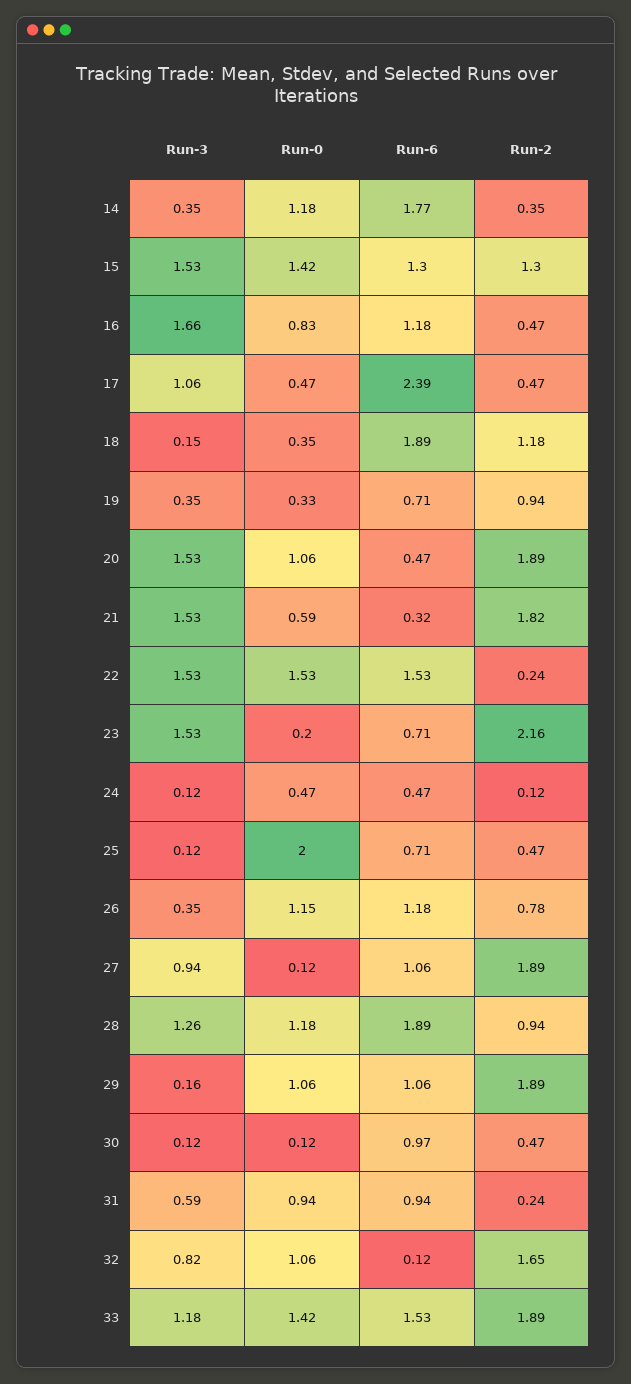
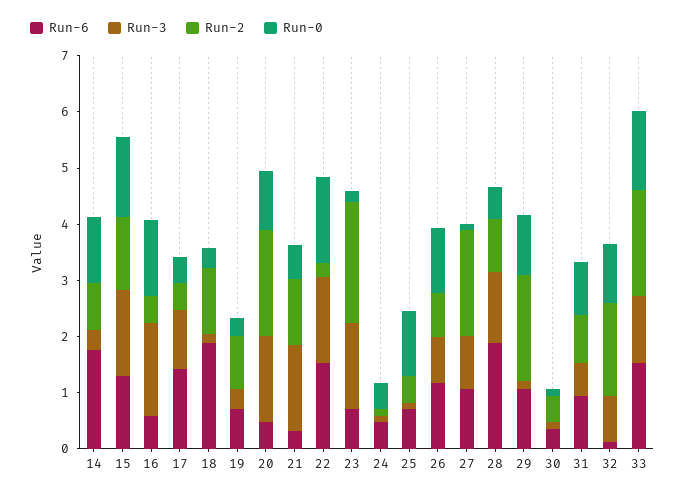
  {
    "Run-3": {
      "14": 0.35,
      "15": 1.53,
      "16": 1.66,
      "17": 1.06,
      "18": 0.15,
      "19": 0.35,
      "20": 1.53,
      "21": 1.53,
      "22": 1.53,
      "23": 1.53,
      "24": 0.12,
      "25": 0.12,
-     "26": 0.35,
+     "26": 0.8,
      "27": 0.94,
      "28": 1.26,
      "29": 0.16,
      "30": 0.12,
      "31": 0.59,
      "32": 0.82,
      "33": 1.18
    },
    "Run-0": {
      "14": 1.18,
      "15": 1.42,
-     "16": 0.83,
+     "16": 1.4,
      "17": 0.47,
      "18": 0.35,
      "19": 0.33,
      "20": 1.06,
      "21": 0.59,
      "22": 1.53,
      "23": 0.2,
      "24": 0.47,
-     "25": 2,
+     "25": 1.2,
      "26": 1.15,
      "27": 0.12,
-     "28": 1.18,
+     "28": 0.6,
      "29": 1.06,
      "30": 0.12,
      "31": 0.94,
      "32": 1.06,
      "33": 1.42
    },
    "Run-6": {
      "14": 1.77,
      "15": 1.3,
-     "16": 1.18,
+     "16": 0.6,
-     "17": 2.39,
+     "17": 1.4,
      "18": 1.89,
      "19": 0.71,
      "20": 0.47,
      "21": 0.32,
      "22": 1.53,
      "23": 0.71,
      "24": 0.47,
      "25": 0.71,
      "26": 1.18,
      "27": 1.06,
      "28": 1.89,
      "29": 1.06,
-     "30": 0.97,
+     "30": 0.4,
      "31": 0.94,
      "32": 0.12,
      "33": 1.53
    },
    "Run-2": {
-     "14": 0.35,
+     "14": 0.8,
      "15": 1.3,
      "16": 0.47,
      "17": 0.47,
      "18": 1.18,
      "19": 0.94,
      "20": 1.89,
-     "21": 1.82,
+     "21": 1.2,
      "22": 0.24,
      "23": 2.16,
      "24": 0.12,
      "25": 0.47,
      "26": 0.78,
      "27": 1.89,
      "28": 0.94,
      "29": 1.89,
      "30": 0.47,
-     "31": 0.24,
+     "31": 0.8,
      "32": 1.65,
      "33": 1.89
    }
  }

